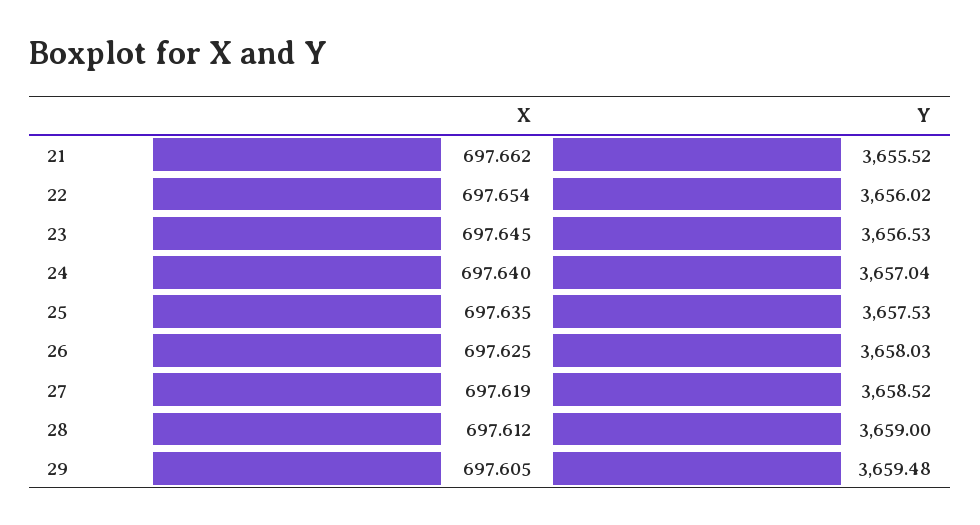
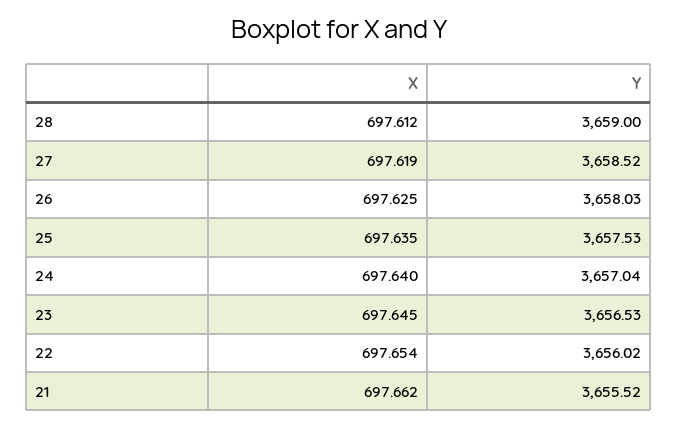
  {
    "X": {
      "21": 697.662,
      "22": 697.654,
      "23": 697.645,
      "24": 697.64,
      "25": 697.635,
      "26": 697.625,
      "27": 697.619,
-     "28": 697.612,
+     "28": 697.612
-     "29": 697.605
    },
    "Y": {
      "21": 3655.52,
      "22": 3656.02,
      "23": 3656.53,
      "24": 3657.04,
      "25": 3657.53,
      "26": 3658.03,
      "27": 3658.52,
-     "28": 3659,
+     "28": 3659
-     "29": 3659.48
    }
  }

